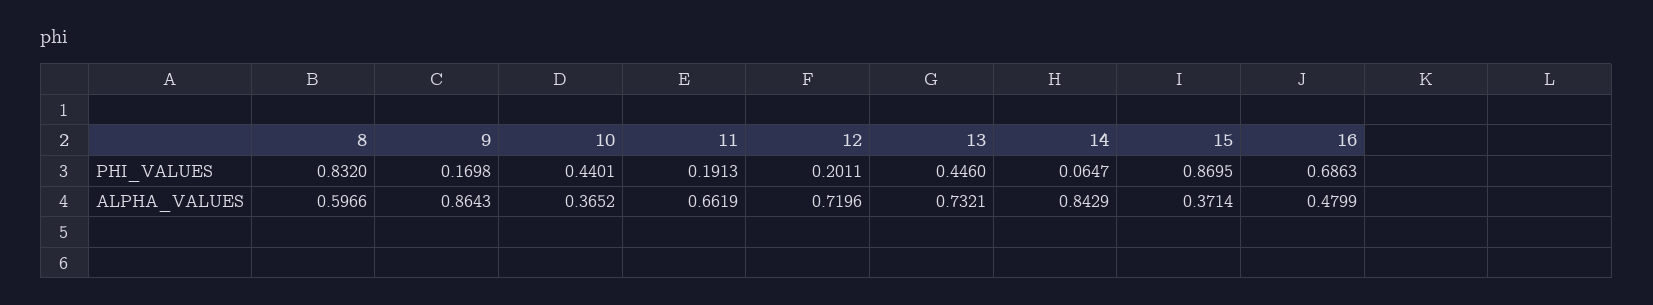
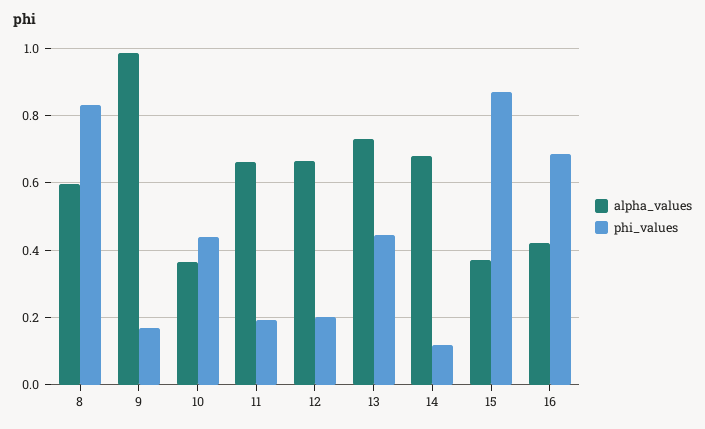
  {
    "PHI_VALUES": {
      "8": 0.832,
      "9": 0.1698,
      "10": 0.4401,
      "11": 0.1913,
      "12": 0.2011,
      "13": 0.446,
-     "14": 0.0647,
+     "14": 0.12,
      "15": 0.8695,
      "16": 0.6863
    },
    "ALPHA_VALUES": {
      "8": 0.5966,
-     "9": 0.8643,
+     "9": 0.98,
      "10": 0.3652,
      "11": 0.6619,
-     "12": 0.7196,
+     "12": 0.66,
      "13": 0.7321,
-     "14": 0.8429,
+     "14": 0.68,
      "15": 0.3714,
-     "16": 0.4799
+     "16": 0.42
    }
  }

